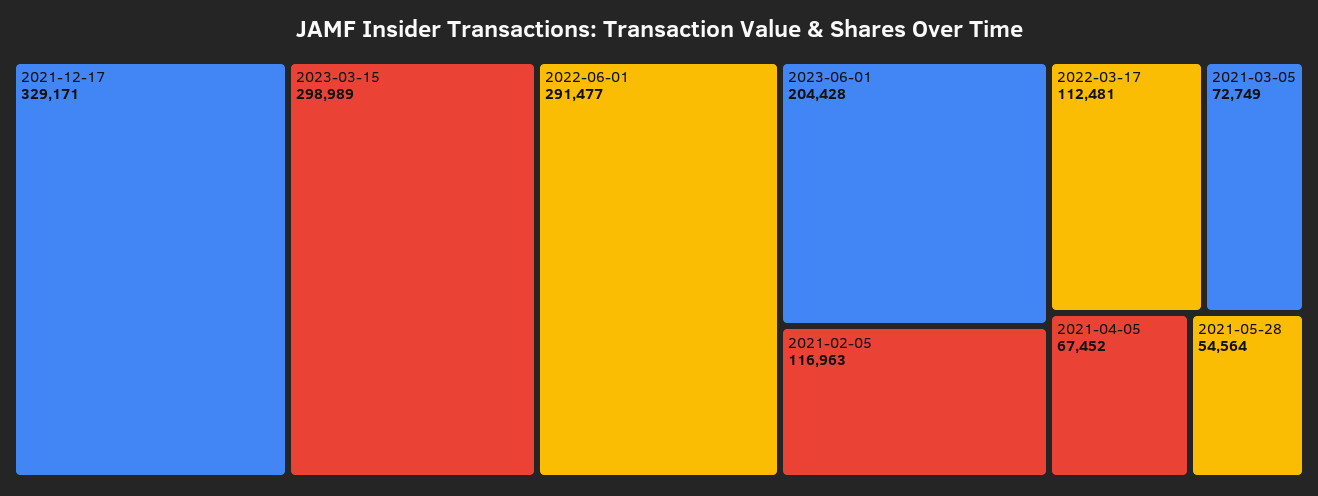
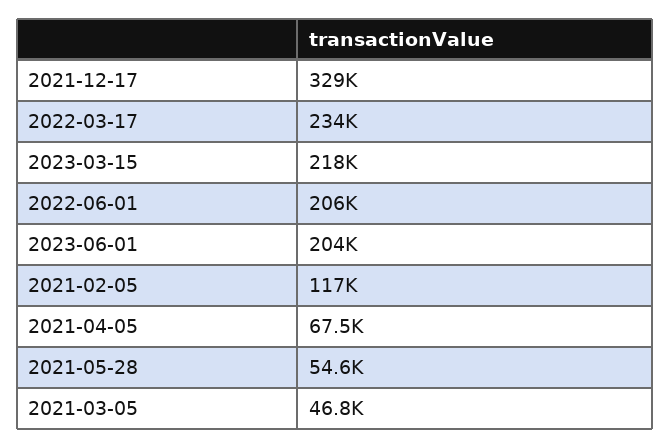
  {
    "2021-12-17": 329171,
-   "2023-03-15": 298989,
+   "2023-03-15": 218000,
-   "2022-06-01": 291477,
+   "2022-06-01": 206000,
    "2023-06-01": 204428,
    "2021-02-05": 116963,
-   "2022-03-17": 112481,
+   "2022-03-17": 234000,
-   "2021-03-05": 72749,
+   "2021-03-05": 46800,
    "2021-04-05": 67452,
    "2021-05-28": 54564
  }

